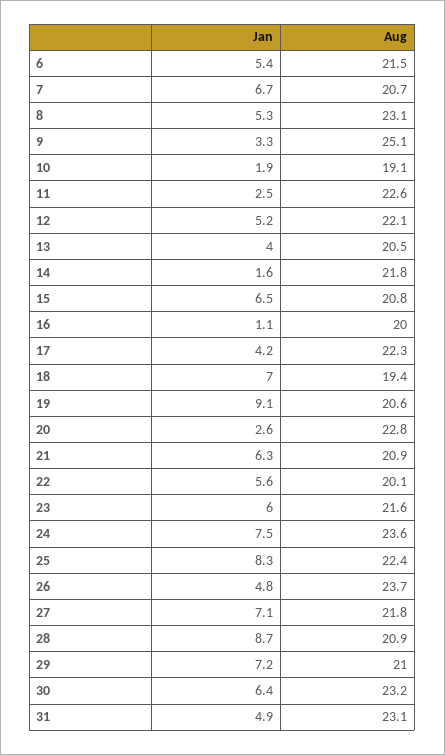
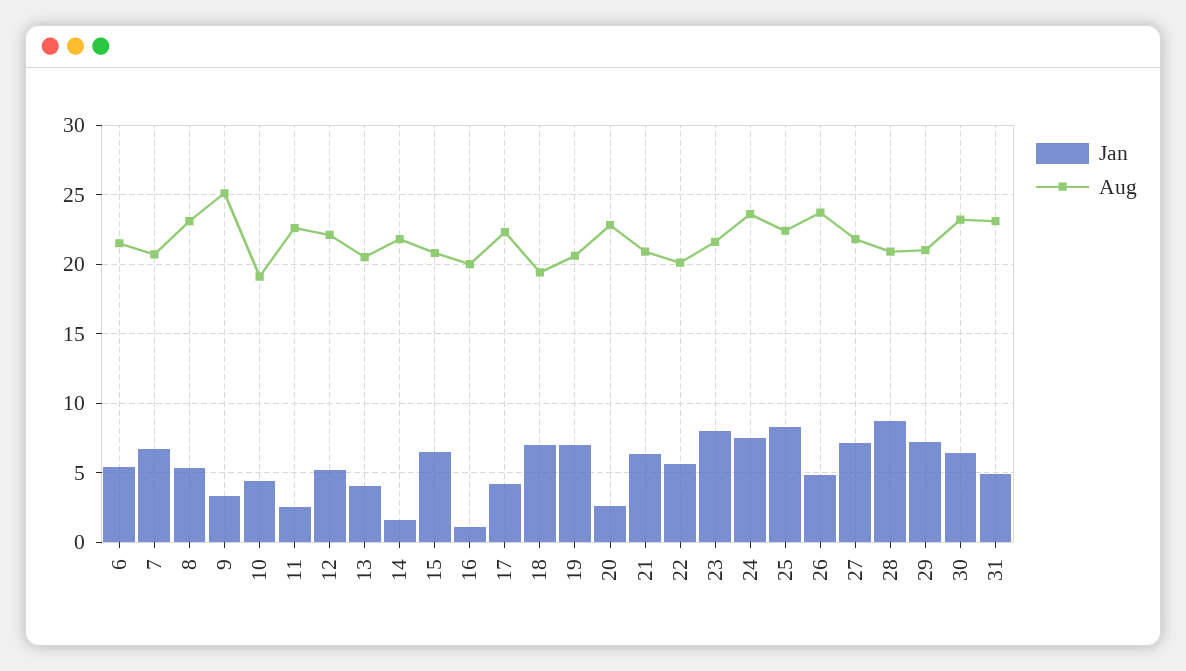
  {
    "Jan": {
      "6": 5.4,
      "7": 6.7,
      "8": 5.3,
      "9": 3.3,
-     "10": 1.9,
+     "10": 4.5,
      "11": 2.5,
      "12": 5.2,
      "13": 4,
      "14": 1.6,
      "15": 6.5,
      "16": 1.1,
      "17": 4.2,
      "18": 7,
-     "19": 9.1,
+     "19": 7,
      "20": 2.6,
      "21": 6.3,
      "22": 5.6,
-     "23": 6,
+     "23": 8,
      "24": 7.5,
      "25": 8.3,
      "26": 4.8,
      "27": 7.1,
      "28": 8.7,
      "29": 7.2,
      "30": 6.4,
      "31": 4.9
    },
    "Aug": {
      "6": 21.5,
      "7": 20.7,
      "8": 23.1,
      "9": 25.1,
      "10": 19.1,
      "11": 22.6,
      "12": 22.1,
      "13": 20.5,
      "14": 21.8,
      "15": 20.8,
      "16": 20,
      "17": 22.3,
      "18": 19.4,
      "19": 20.6,
      "20": 22.8,
      "21": 20.9,
      "22": 20.1,
      "23": 21.6,
      "24": 23.6,
      "25": 22.4,
      "26": 23.7,
      "27": 21.8,
      "28": 20.9,
      "29": 21,
      "30": 23.2,
      "31": 23.1
    }
  }

